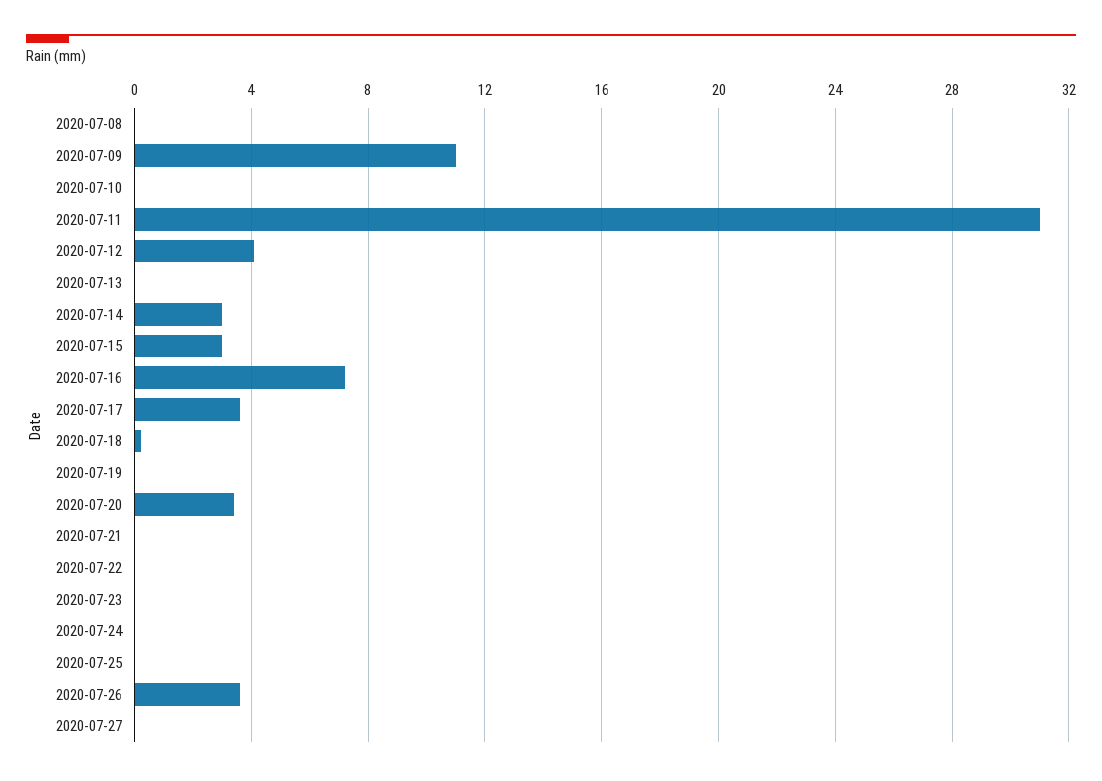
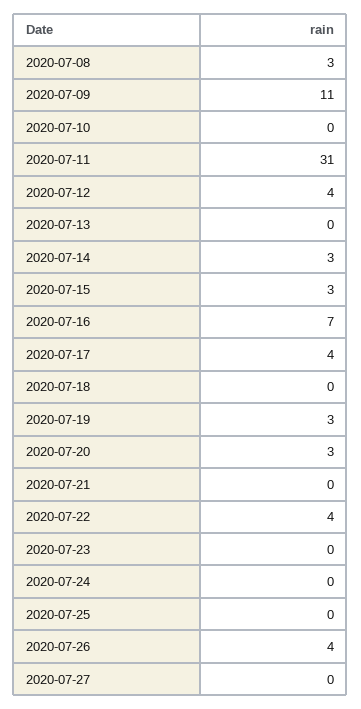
  {
-   "2020-07-08": 0,
+   "2020-07-08": 3,
    "2020-07-09": 11,
    "2020-07-10": 0,
    "2020-07-11": 31,
    "2020-07-12": 4,
    "2020-07-13": 0,
    "2020-07-14": 3,
    "2020-07-15": 3,
    "2020-07-16": 7,
    "2020-07-17": 4,
    "2020-07-18": 0,
-   "2020-07-19": 0,
+   "2020-07-19": 3,
    "2020-07-20": 3,
    "2020-07-21": 0,
-   "2020-07-22": 0,
+   "2020-07-22": 4,
    "2020-07-23": 0,
    "2020-07-24": 0,
    "2020-07-25": 0,
    "2020-07-26": 4,
    "2020-07-27": 0
  }

